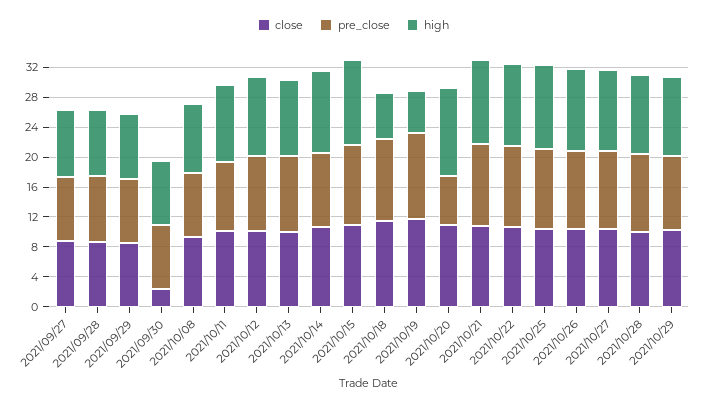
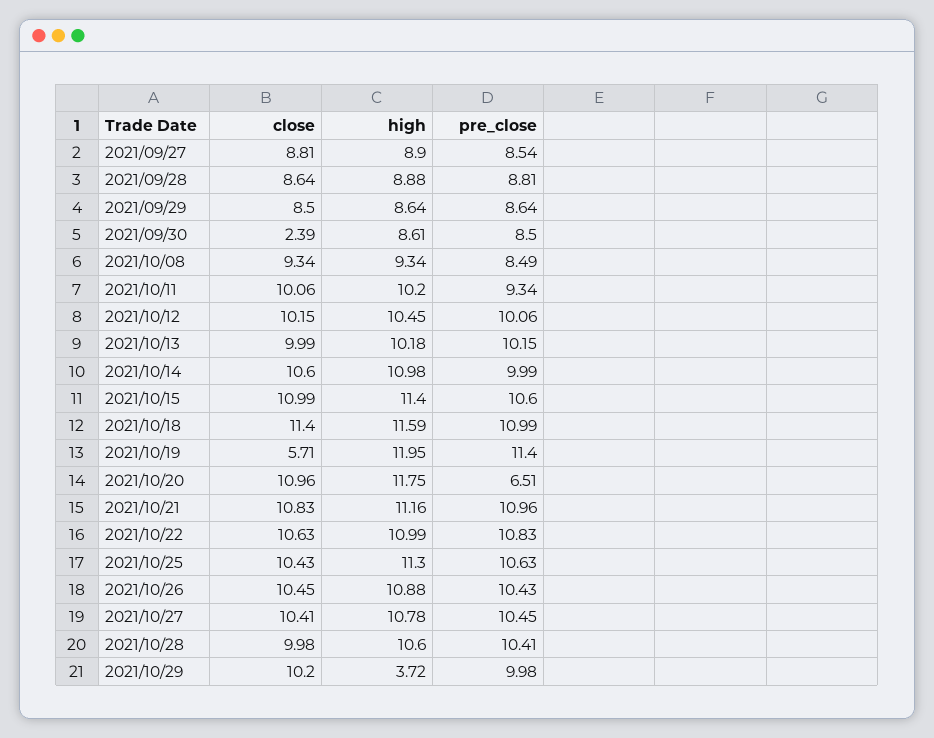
  {
    "close": {
      "2021/09/27": 8.81,
      "2021/09/28": 8.64,
      "2021/09/29": 8.5,
      "2021/09/30": 2.39,
      "2021/10/08": 9.34,
      "2021/10/11": 10.06,
      "2021/10/12": 10.15,
      "2021/10/13": 9.99,
      "2021/10/14": 10.6,
      "2021/10/15": 10.99,
      "2021/10/18": 11.4,
-     "2021/10/19": 12,
+     "2021/10/19": 5.71,
      "2021/10/20": 10.96,
      "2021/10/21": 10.83,
      "2021/10/22": 10.63,
      "2021/10/25": 10.43,
      "2021/10/26": 10.45,
      "2021/10/27": 10.41,
      "2021/10/28": 9.98,
      "2021/10/29": 10.2
    },
    "pre_close": {
      "2021/09/27": 8.54,
      "2021/09/28": 8.81,
      "2021/09/29": 8.64,
      "2021/09/30": 8.5,
      "2021/10/08": 8.49,
      "2021/10/11": 9.34,
      "2021/10/12": 10.06,
      "2021/10/13": 10.15,
      "2021/10/14": 9.99,
      "2021/10/15": 10.6,
      "2021/10/18": 10.99,
      "2021/10/19": 11.4,
      "2021/10/20": 6.51,
      "2021/10/21": 10.96,
      "2021/10/22": 10.83,
      "2021/10/25": 10.63,
      "2021/10/26": 10.43,
      "2021/10/27": 10.45,
      "2021/10/28": 10.41,
      "2021/10/29": 9.98
    },
    "high": {
      "2021/09/27": 8.9,
      "2021/09/28": 8.88,
      "2021/09/29": 8.64,
      "2021/09/30": 8.61,
      "2021/10/08": 9.34,
      "2021/10/11": 10.2,
      "2021/10/12": 10.45,
      "2021/10/13": 10.18,
      "2021/10/14": 10.98,
      "2021/10/15": 11.4,
-     "2021/10/18": 6,
+     "2021/10/18": 11.59,
-     "2021/10/19": 6,
+     "2021/10/19": 11.95,
      "2021/10/20": 11.75,
      "2021/10/21": 11.16,
      "2021/10/22": 10.99,
      "2021/10/25": 11.3,
      "2021/10/26": 10.88,
      "2021/10/27": 10.78,
      "2021/10/28": 10.6,
-     "2021/10/29": 10
+     "2021/10/29": 3.72
    }
  }

